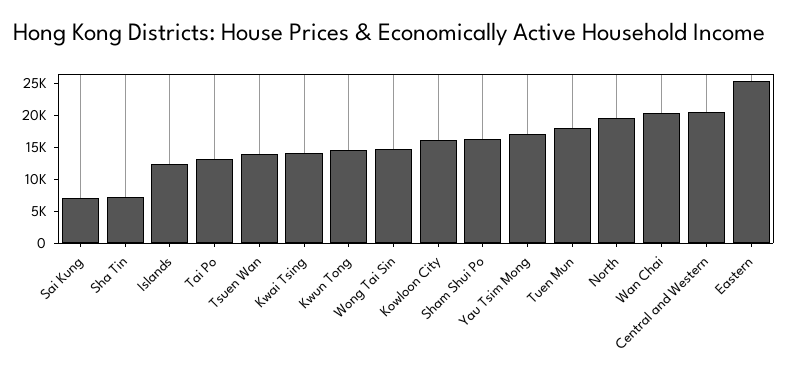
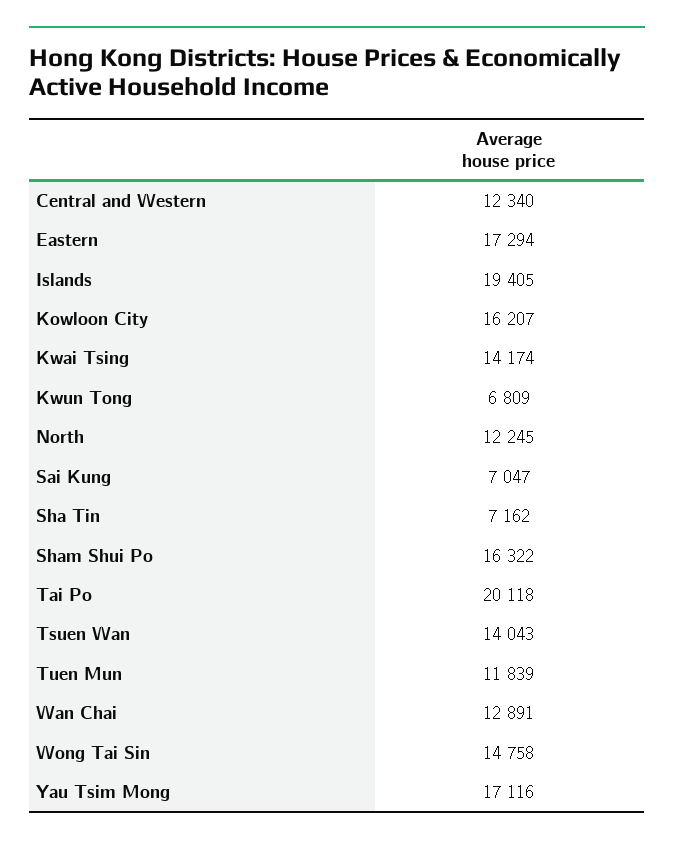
  {
    "Sai Kung": 7047,
    "Sha Tin": 7162,
-   "Islands": 12500,
+   "Islands": 19405,
-   "Tai Po": 12500,
+   "Tai Po": 20118,
    "Tsuen Wan": 14043,
    "Kwai Tsing": 14174,
-   "Kwun Tong": 15000,
+   "Kwun Tong": 6809,
    "Wong Tai Sin": 14758,
    "Kowloon City": 16207,
    "Sham Shui Po": 16322,
    "Yau Tsim Mong": 17116,
-   "Tuen Mun": 17500,
+   "Tuen Mun": 11839,
-   "North": 20000,
+   "North": 12245,
-   "Wan Chai": 20000,
+   "Wan Chai": 12891,
-   "Central and Western": 20000,
+   "Central and Western": 12340,
-   "Eastern": 25000
+   "Eastern": 17294
  }

